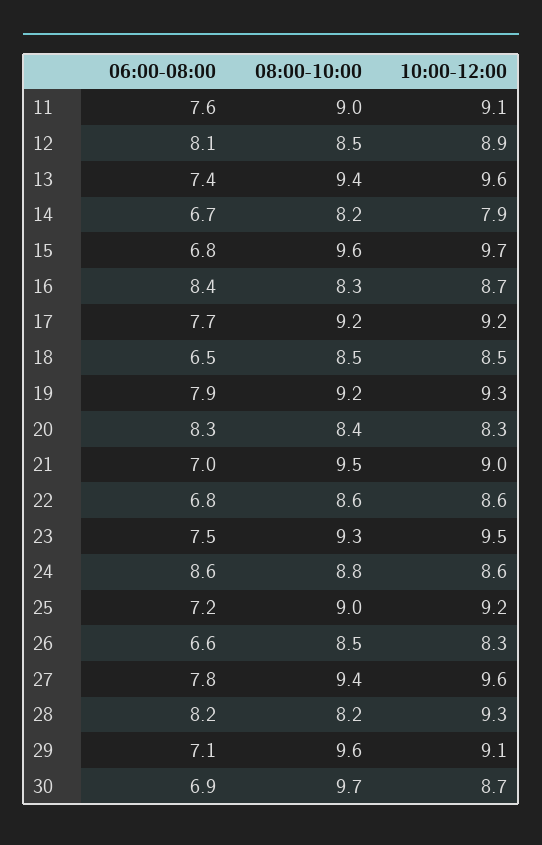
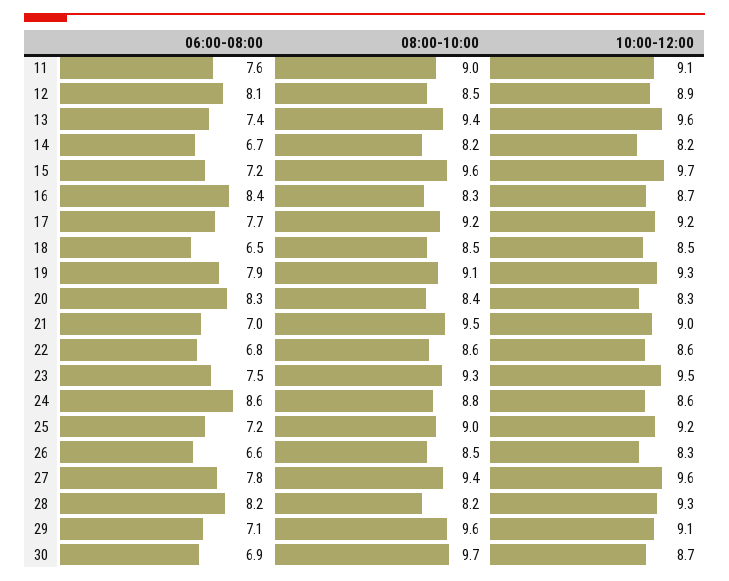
  {
    "06:00-08:00": {
      "11": 7.6,
      "12": 8.1,
      "13": 7.4,
      "14": 6.7,
-     "15": 6.8,
+     "15": 7.2,
      "16": 8.4,
      "17": 7.7,
      "18": 6.5,
      "19": 7.9,
      "20": 8.3,
      "21": 7,
      "22": 6.8,
      "23": 7.5,
      "24": 8.6,
      "25": 7.2,
      "26": 6.6,
      "27": 7.8,
      "28": 8.2,
      "29": 7.1,
      "30": 6.9
    },
    "08:00-10:00": {
      "11": 9,
      "12": 8.5,
      "13": 9.4,
      "14": 8.2,
      "15": 9.6,
      "16": 8.3,
      "17": 9.2,
      "18": 8.5,
-     "19": 9.2,
+     "19": 9.1,
      "20": 8.4,
      "21": 9.5,
      "22": 8.6,
      "23": 9.3,
      "24": 8.8,
      "25": 9,
      "26": 8.5,
      "27": 9.4,
      "28": 8.2,
      "29": 9.6,
      "30": 9.7
    },
    "10:00-12:00": {
      "11": 9.1,
      "12": 8.9,
      "13": 9.6,
-     "14": 7.9,
+     "14": 8.2,
      "15": 9.7,
      "16": 8.7,
      "17": 9.2,
      "18": 8.5,
      "19": 9.3,
      "20": 8.3,
      "21": 9,
      "22": 8.6,
      "23": 9.5,
      "24": 8.6,
      "25": 9.2,
      "26": 8.3,
      "27": 9.6,
      "28": 9.3,
      "29": 9.1,
      "30": 8.7
    }
  }

